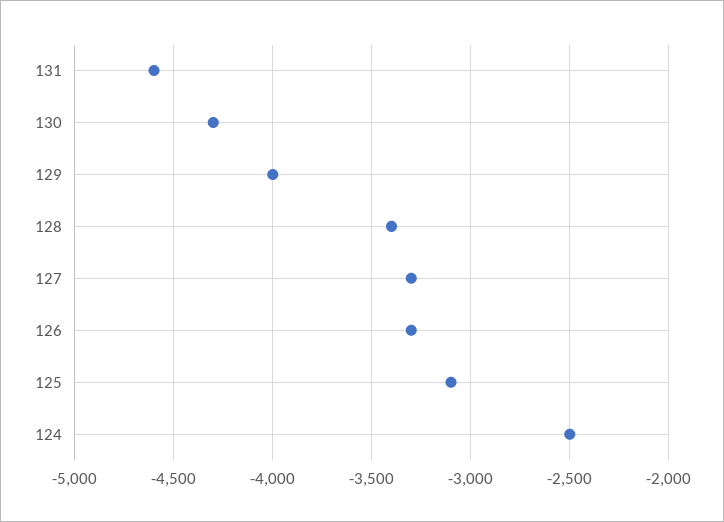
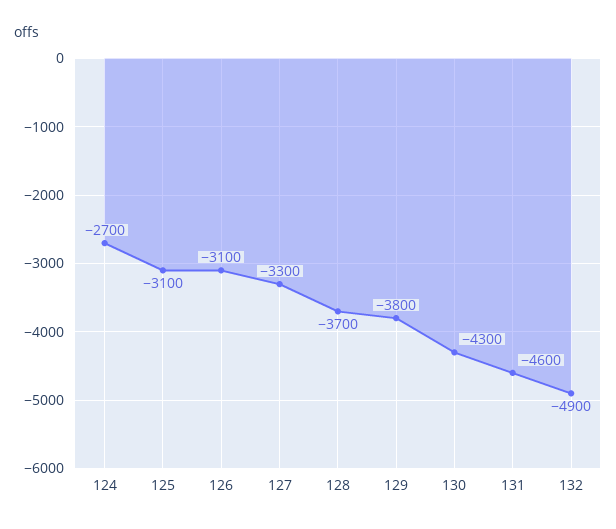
  {
    "131": -4600,
    "130": -4300,
-   "129": -4000,
+   "129": -3800,
-   "128": -3400,
+   "128": -3700,
    "127": -3300,
-   "126": -3300,
+   "126": -3100,
    "125": -3100,
-   "124": -2500
+   "124": -2700,
+   "132": -4900
  }

